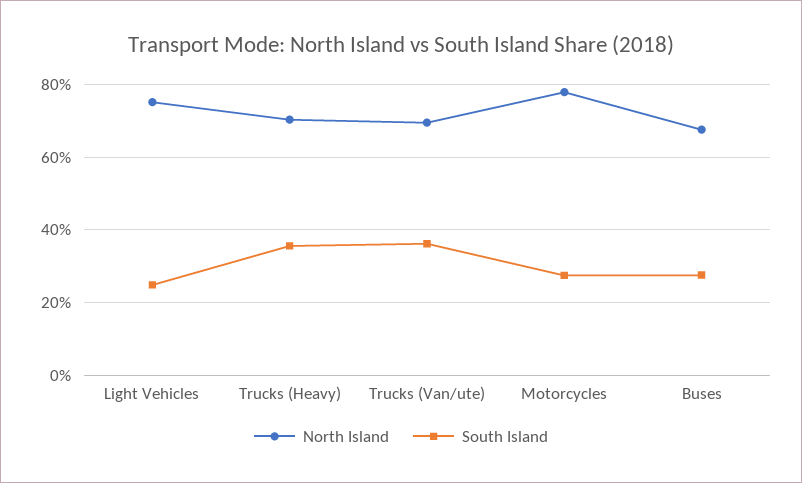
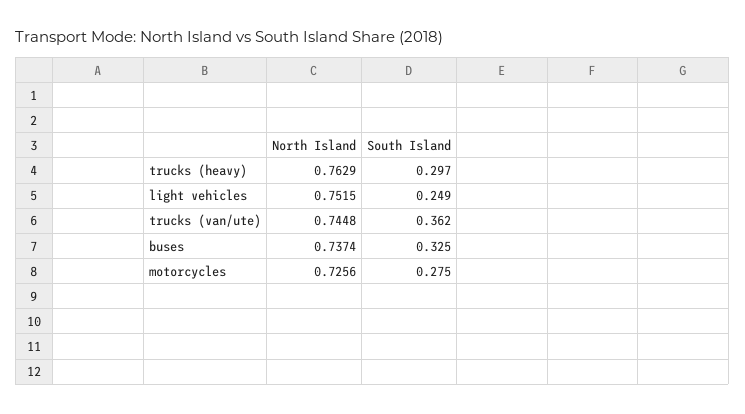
  {
    "North Island": {
      "Light Vehicles": 0.7515,
-     "Trucks (Heavy)": 0.7,
+     "Trucks (Heavy)": 0.7629,
-     "Trucks (Van/ute)": 0.7,
+     "Trucks (Van/ute)": 0.7448,
-     "Motorcycles": 0.78,
+     "Motorcycles": 0.7256,
-     "Buses": 0.68
+     "Buses": 0.7374
    },
    "South Island": {
      "Light Vehicles": 0.249,
-     "Trucks (Heavy)": 0.36,
+     "Trucks (Heavy)": 0.297,
      "Trucks (Van/ute)": 0.362,
      "Motorcycles": 0.275,
-     "Buses": 0.28
+     "Buses": 0.325
    }
  }

